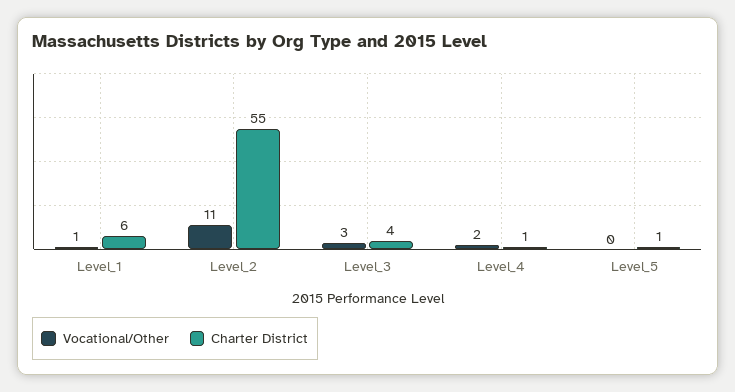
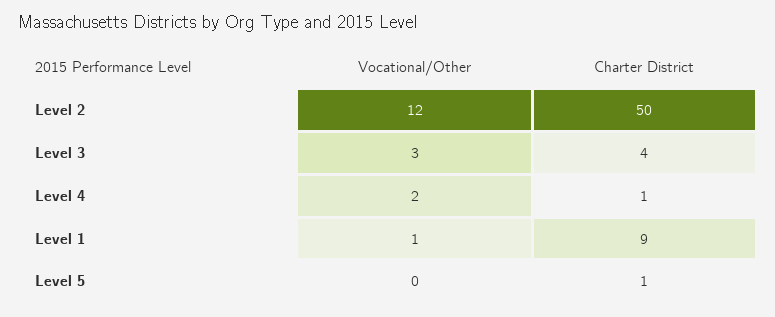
  {
    "Vocational/Other": {
      "Level_1": 1,
-     "Level_2": 11,
+     "Level_2": 12,
      "Level_3": 3,
      "Level_4": 2,
      "Level_5": 0
    },
    "Charter District": {
-     "Level_1": 6,
+     "Level_1": 9,
-     "Level_2": 55,
+     "Level_2": 50,
      "Level_3": 4,
      "Level_4": 1,
      "Level_5": 1
    }
  }

